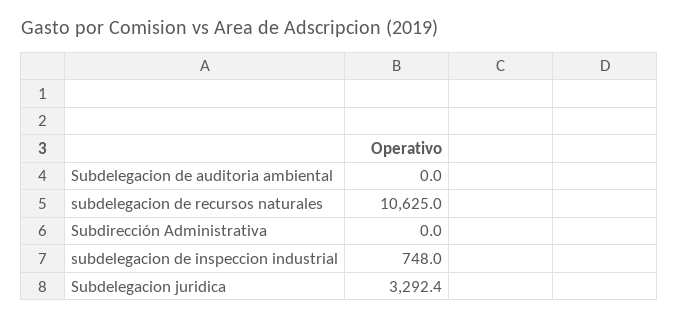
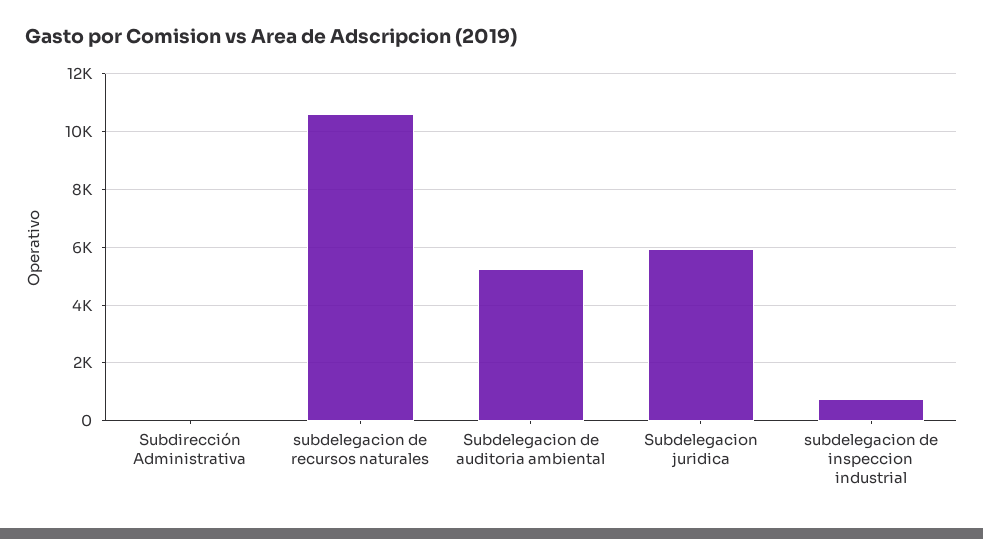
  {
-   "Subdelegacion de auditoria ambiental": 0,
+   "Subdelegacion de auditoria ambiental": 5250,
    "subdelegacion de recursos naturales": 10625,
    "Subdirección Administrativa": 0,
    "subdelegacion de inspeccion industrial": 748,
-   "Subdelegacion juridica": 3292.4
+   "Subdelegacion juridica": 6000
  }

